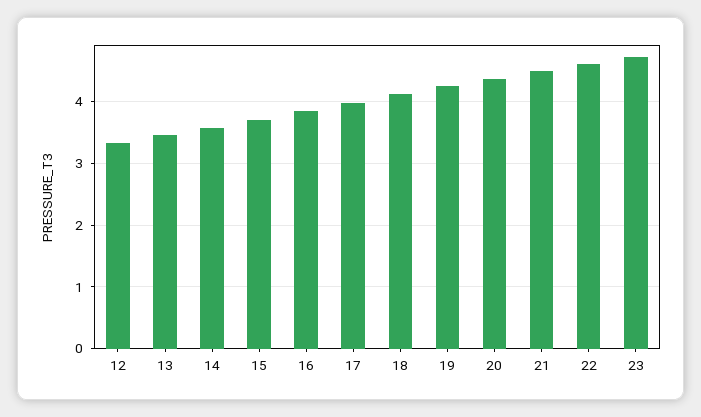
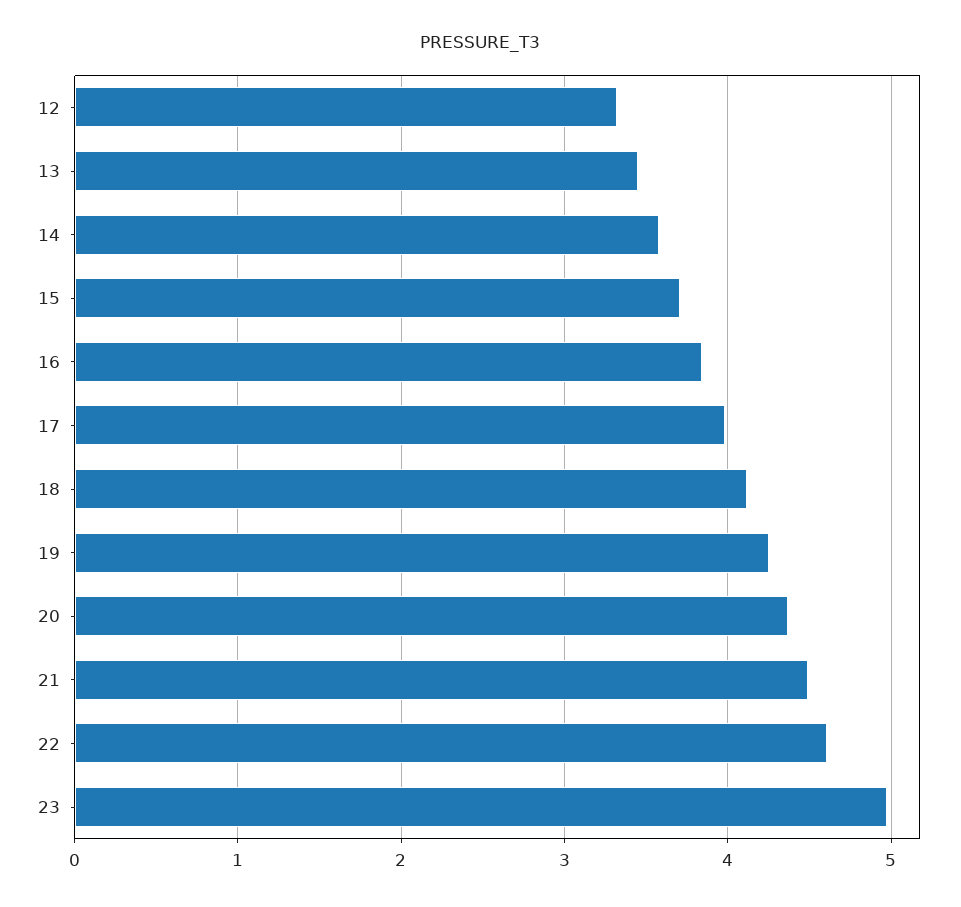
  {
    "12": 3.3,
    "13": 3.5,
    "14": 3.6,
    "15": 3.7,
    "16": 3.8,
    "17": 4,
    "18": 4.1,
    "19": 4.3,
    "20": 4.4,
    "21": 4.5,
    "22": 4.6,
-   "23": 4.7
+   "23": 5
  }

